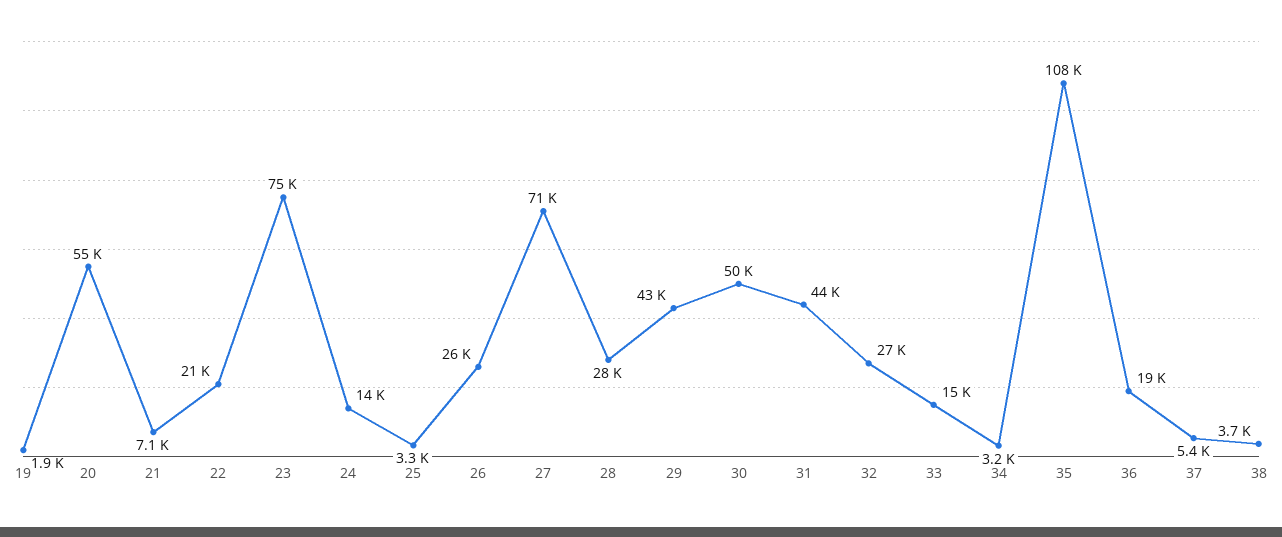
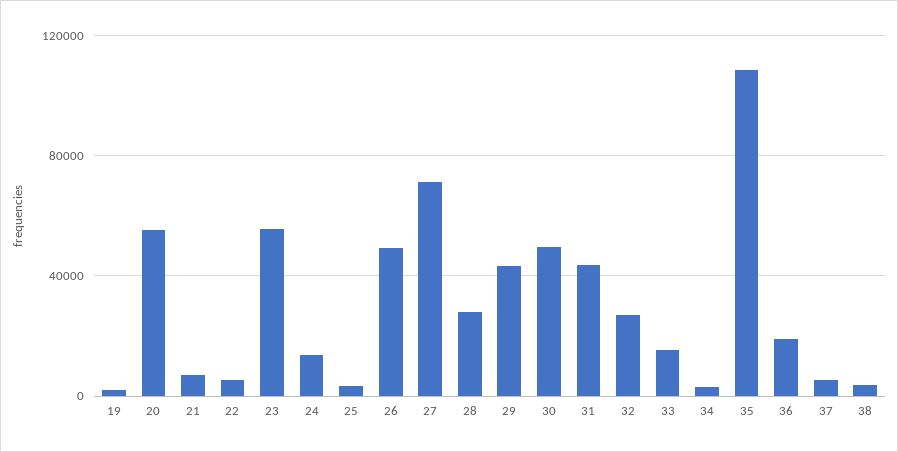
  {
    "19": 1900,
    "20": 55000,
    "21": 7100,
-   "22": 21000,
+   "22": 5000,
-   "23": 75000,
+   "23": 55000,
    "24": 14000,
    "25": 3300,
-   "26": 26000,
+   "26": 50000,
    "27": 71000,
    "28": 28000,
    "29": 43000,
    "30": 50000,
    "31": 44000,
    "32": 27000,
    "33": 15000,
    "34": 3200,
    "35": 108000,
    "36": 19000,
    "37": 5400,
    "38": 3700
  }

